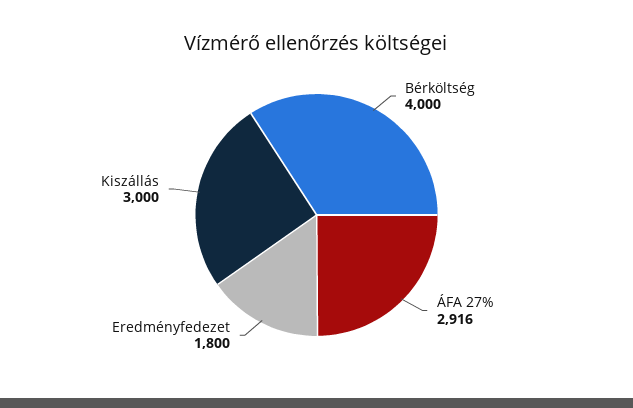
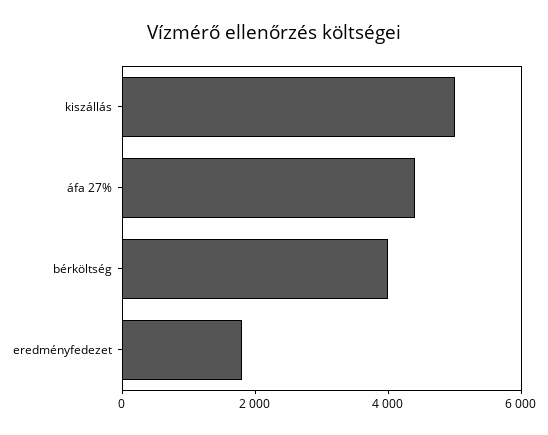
  {
    "Bérköltség": 4000,
-   "ÁFA 27%": 2916,
+   "ÁFA 27%": 4500,
    "Eredményfedezet": 1800,
-   "Kiszállás": 3000
+   "Kiszállás": 5000
  }

